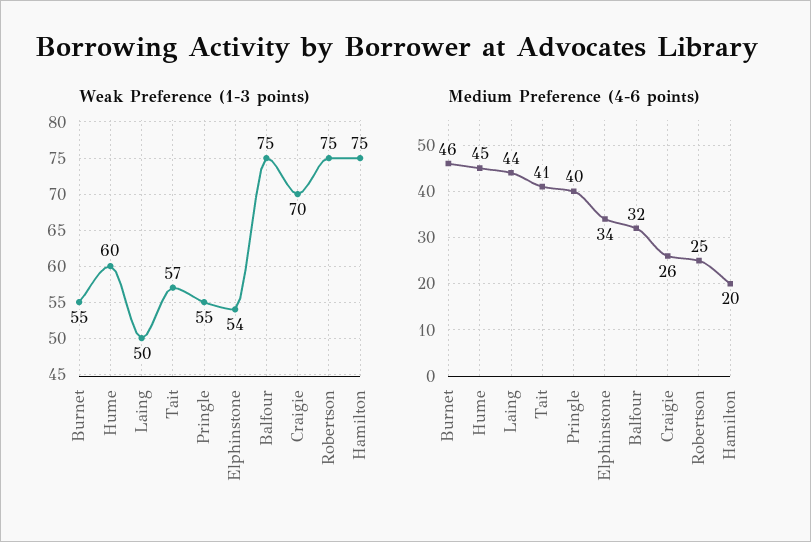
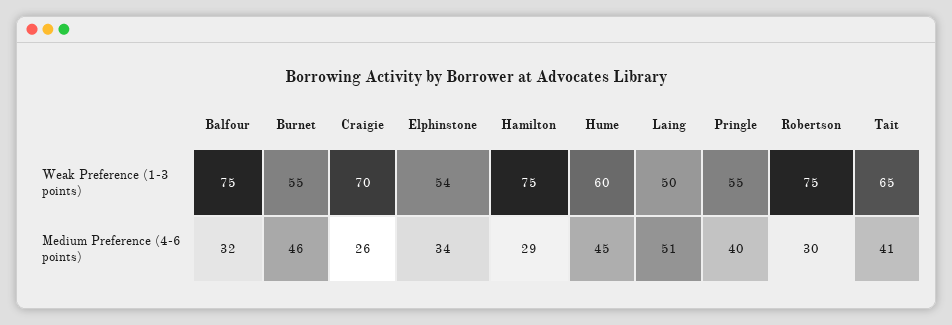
  {
    "Weak Preference (1-3 points)": {
      "Burnet": 55,
      "Hume": 60,
      "Laing": 50,
-     "Tait": 57,
+     "Tait": 65,
      "Pringle": 55,
      "Elphinstone": 54,
      "Balfour": 75,
      "Craigie": 70,
      "Robertson": 75,
      "Hamilton": 75
    },
    "Medium Preference (4-6 points)": {
      "Burnet": 46,
      "Hume": 45,
-     "Laing": 44,
+     "Laing": 51,
      "Tait": 41,
      "Pringle": 40,
      "Elphinstone": 34,
      "Balfour": 32,
      "Craigie": 26,
-     "Robertson": 25,
+     "Robertson": 30,
-     "Hamilton": 20
+     "Hamilton": 29
    }
  }

